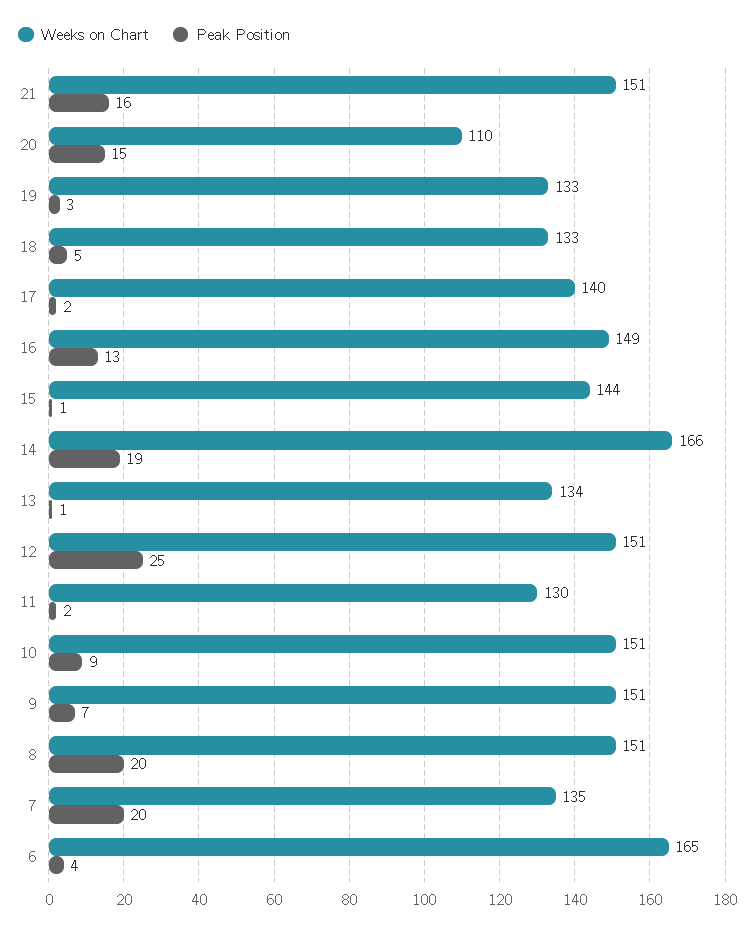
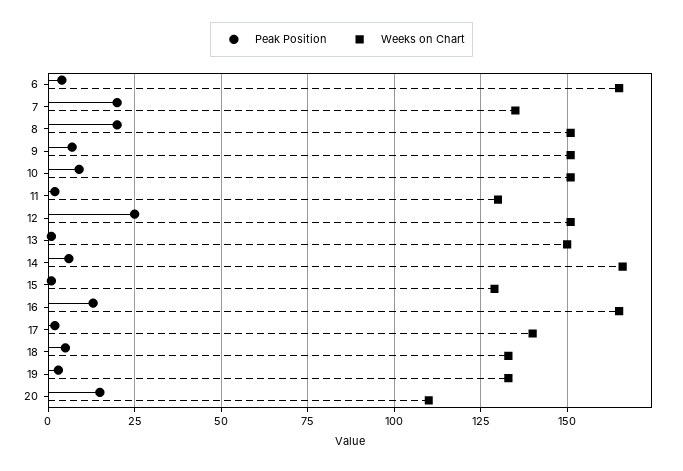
  {
    "Weeks on Chart": {
-     "21": 151,
      "20": 110,
      "19": 133,
      "18": 133,
      "17": 140,
-     "16": 149,
+     "16": 165,
-     "15": 144,
+     "15": 130,
      "14": 166,
-     "13": 134,
+     "13": 150,
      "12": 151,
      "11": 130,
      "10": 151,
      "9": 151,
      "8": 151,
      "7": 135,
      "6": 165
    },
    "Peak Position": {
-     "21": 16,
      "20": 15,
      "19": 3,
      "18": 5,
      "17": 2,
      "16": 13,
      "15": 1,
-     "14": 19,
+     "14": 5,
      "13": 1,
      "12": 25,
      "11": 2,
      "10": 9,
      "9": 7,
      "8": 20,
      "7": 20,
      "6": 4
    }
  }

